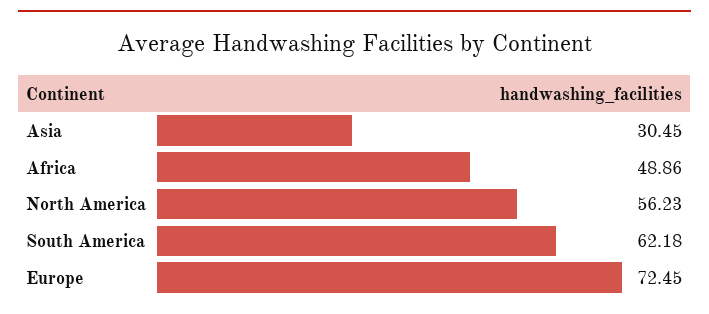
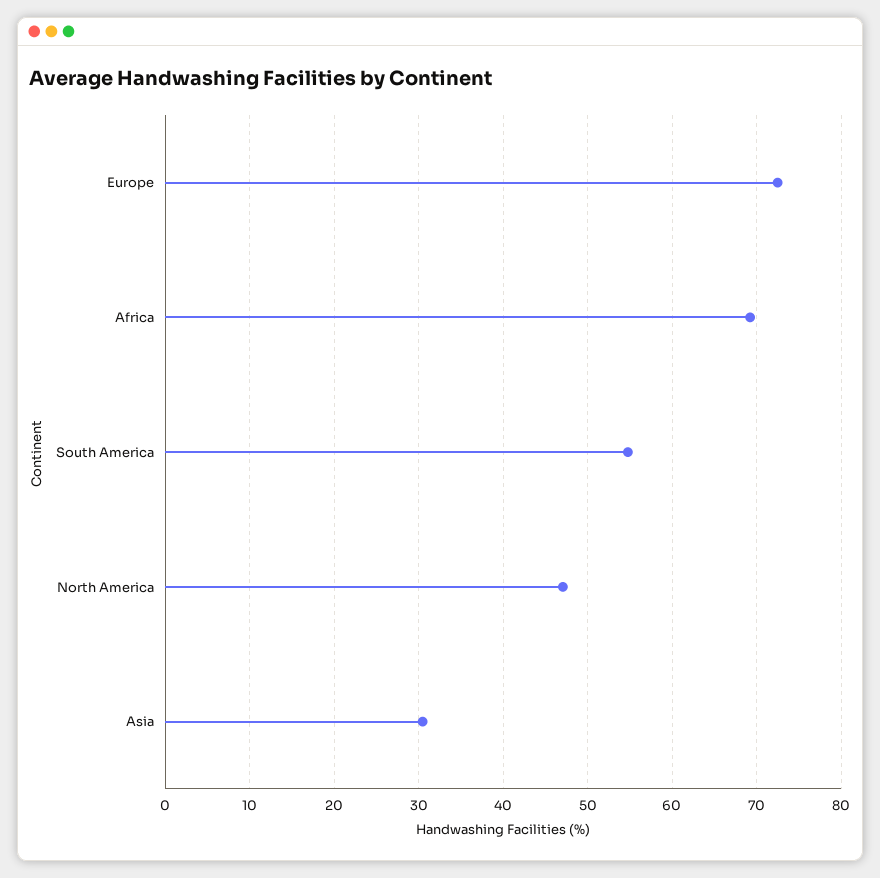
  {
    "Asia": 30.45,
-   "Africa": 48.86,
+   "Africa": 69,
-   "North America": 56.23,
+   "North America": 47,
-   "South America": 62.18,
+   "South America": 55,
    "Europe": 72.45
  }

